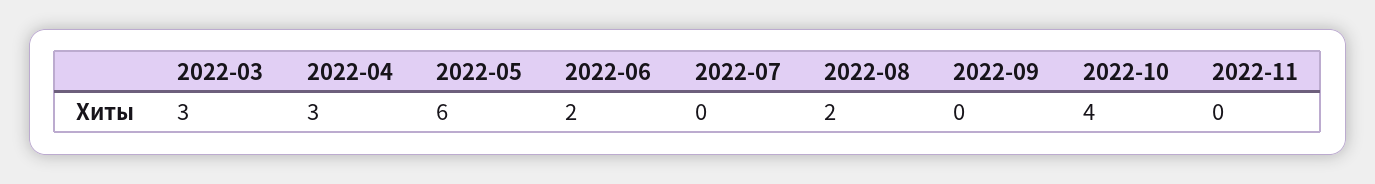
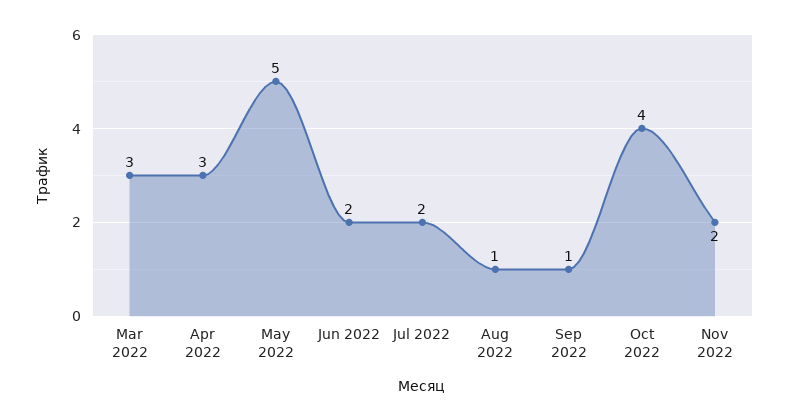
  {
    "2022-03": 3,
    "2022-04": 3,
-   "2022-05": 6,
+   "2022-05": 5,
    "2022-06": 2,
-   "2022-07": 0,
+   "2022-07": 2,
-   "2022-08": 2,
+   "2022-08": 1,
-   "2022-09": 0,
+   "2022-09": 1,
    "2022-10": 4,
-   "2022-11": 0
+   "2022-11": 2
  }

